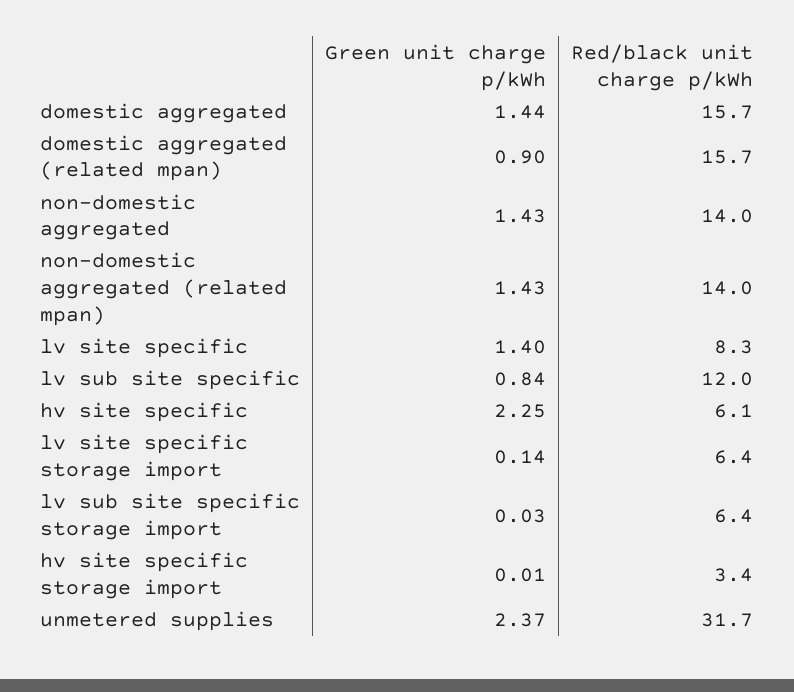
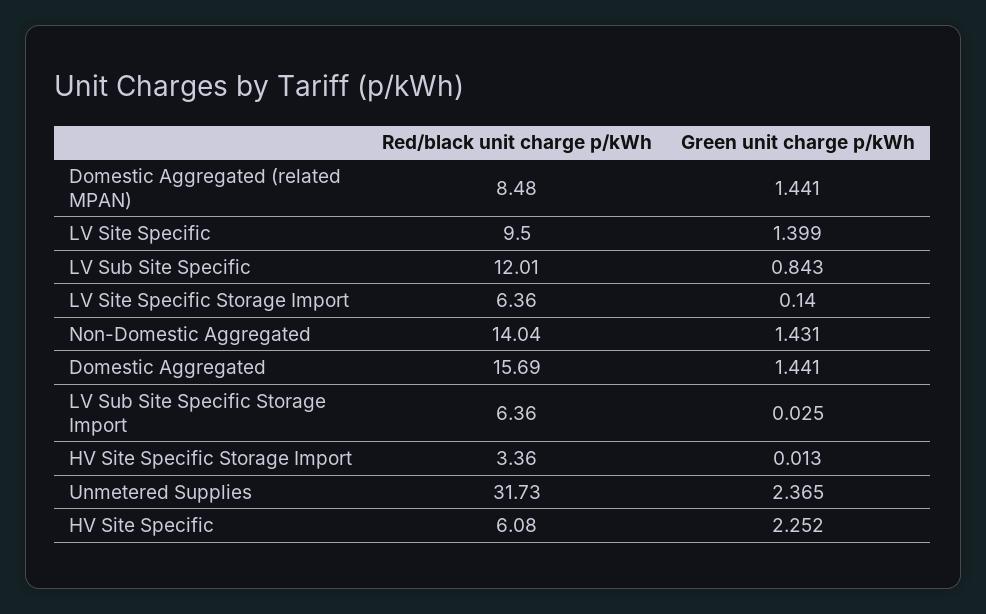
  {
    "Green unit charge p/kWh": {
      "domestic aggregated": 1.441,
-     "domestic aggregated (related mpan)": 0.9,
+     "domestic aggregated (related mpan)": 1.441,
      "non-domestic aggregated": 1.431,
-     "non-domestic aggregated (related mpan)": 1.43,
      "lv site specific": 1.399,
      "lv sub site specific": 0.843,
      "hv site specific": 2.252,
      "lv site specific storage import": 0.14,
      "lv sub site specific storage import": 0.025,
      "hv site specific storage import": 0.013,
      "unmetered supplies": 2.365
    },
    "Red/black unit charge p/kWh": {
      "domestic aggregated": 15.69,
-     "domestic aggregated (related mpan)": 15.7,
+     "domestic aggregated (related mpan)": 8.48,
      "non-domestic aggregated": 14.04,
-     "non-domestic aggregated (related mpan)": 14,
-     "lv site specific": 8.3,
+     "lv site specific": 9.5,
      "lv sub site specific": 12.01,
      "hv site specific": 6.08,
      "lv site specific storage import": 6.36,
      "lv sub site specific storage import": 6.36,
      "hv site specific storage import": 3.36,
      "unmetered supplies": 31.73
    }
  }

